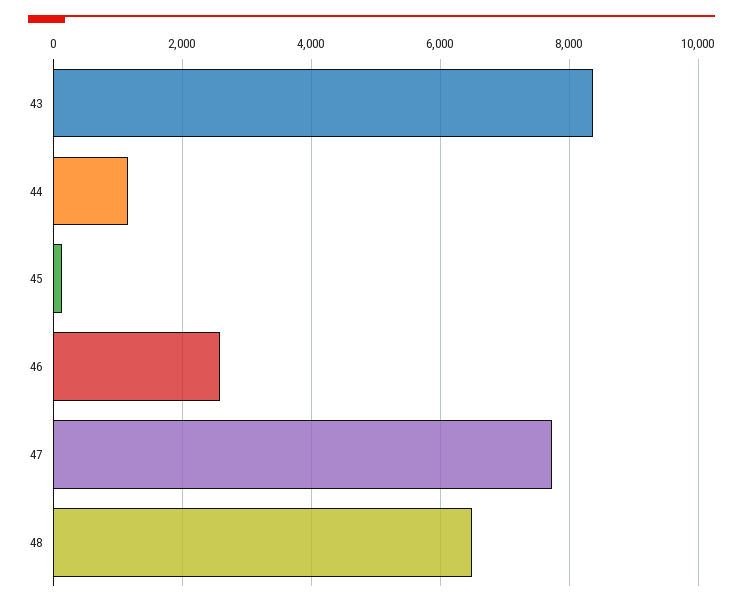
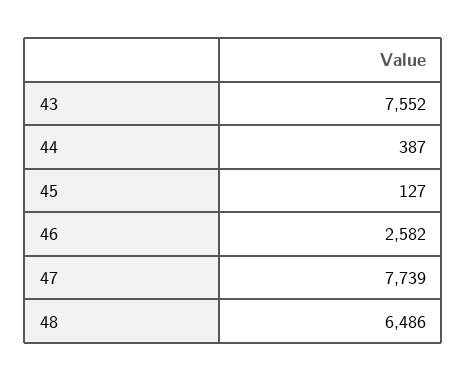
  {
-   "43": 8400,
+   "43": 7552,
-   "44": 1200,
+   "44": 387,
    "45": 127,
    "46": 2582,
    "47": 7739,
    "48": 6486
  }

